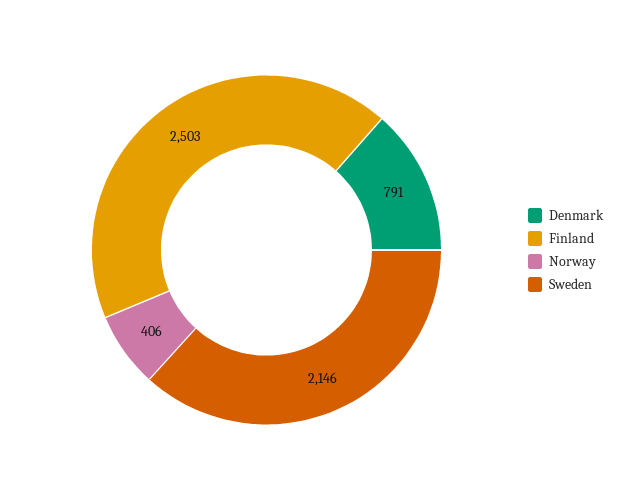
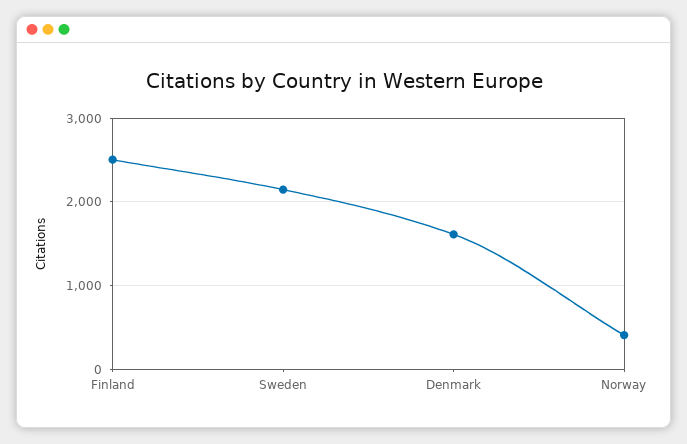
  {
-   "Denmark": 791,
+   "Denmark": 1600,
    "Finland": 2503,
    "Norway": 406,
    "Sweden": 2146
  }

